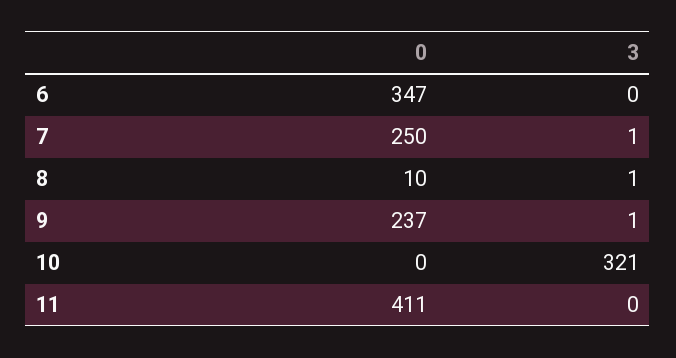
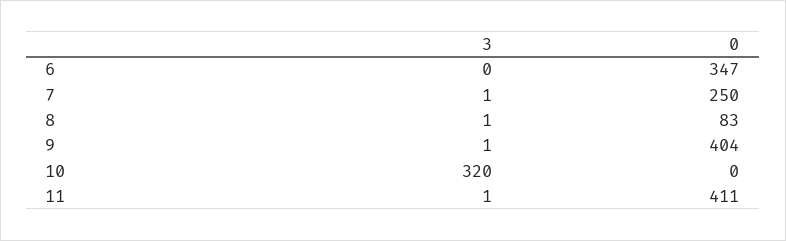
  {
    "0": {
      "6": 347,
      "7": 250,
-     "8": 10,
+     "8": 83,
-     "9": 237,
+     "9": 404,
      "10": 0,
      "11": 411
    },
    "3": {
      "6": 0,
      "7": 1,
      "8": 1,
      "9": 1,
-     "10": 321,
+     "10": 320,
-     "11": 0
+     "11": 1
    }
  }

